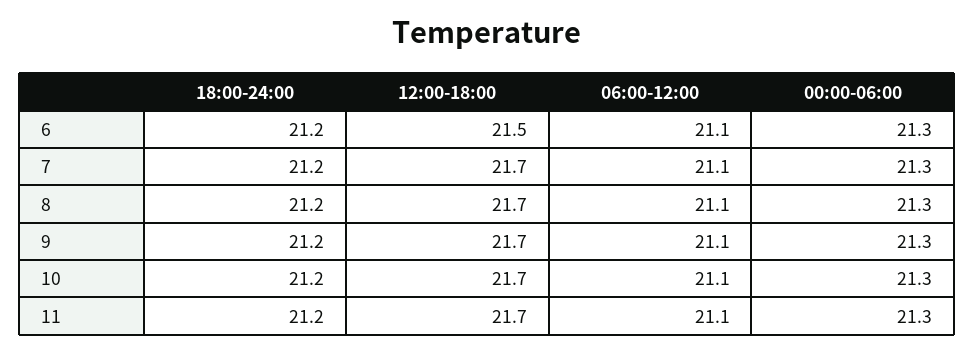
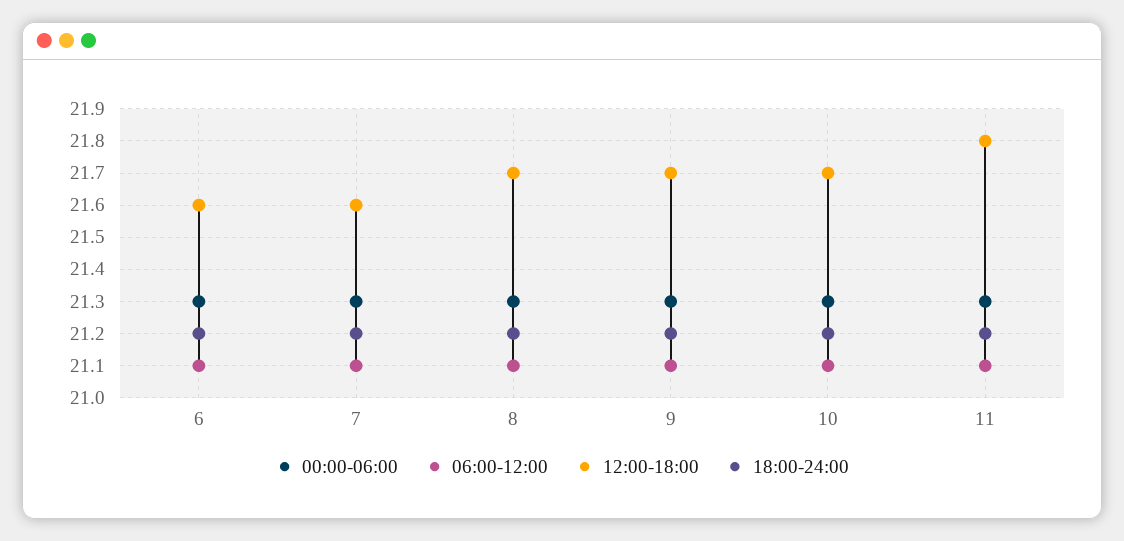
  {
    "18:00-24:00": {
      "6": 21.2,
      "7": 21.2,
      "8": 21.2,
      "9": 21.2,
      "10": 21.2,
      "11": 21.2
    },
    "12:00-18:00": {
-     "6": 21.5,
+     "6": 21.6,
-     "7": 21.7,
+     "7": 21.6,
      "8": 21.7,
      "9": 21.7,
      "10": 21.7,
-     "11": 21.7
+     "11": 21.8
    },
    "06:00-12:00": {
      "6": 21.1,
      "7": 21.1,
      "8": 21.1,
      "9": 21.1,
      "10": 21.1,
      "11": 21.1
    },
    "00:00-06:00": {
      "6": 21.3,
      "7": 21.3,
      "8": 21.3,
      "9": 21.3,
      "10": 21.3,
      "11": 21.3
    }
  }

